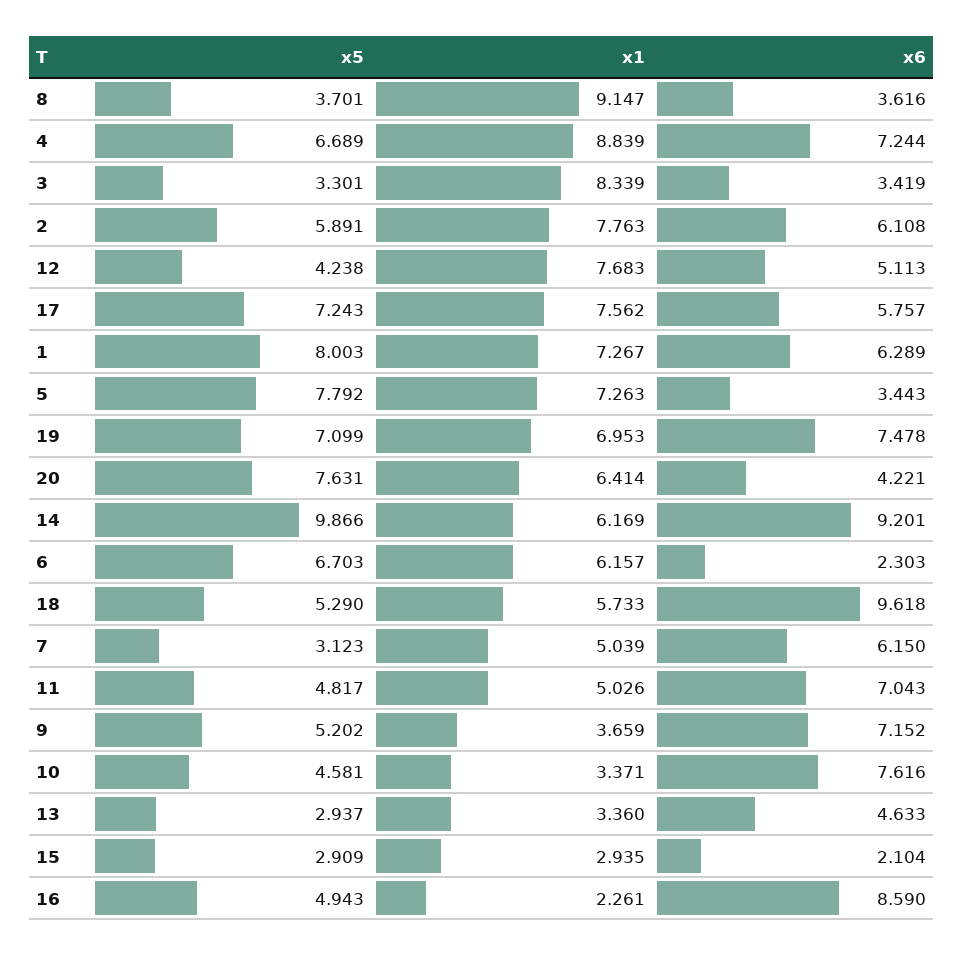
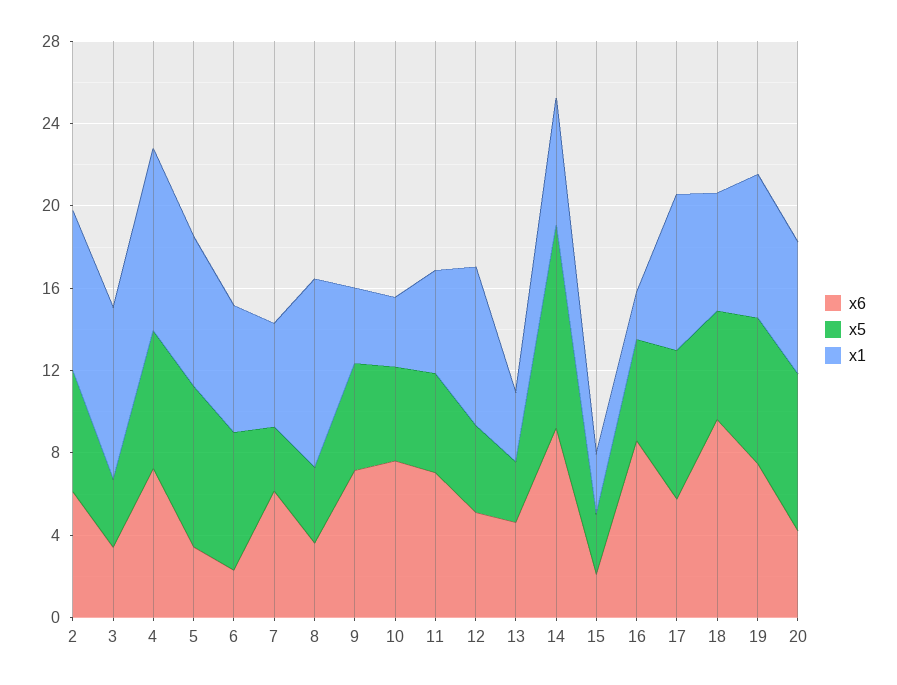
  {
    "x5": {
      "8": 3.701,
      "4": 6.689,
      "3": 3.301,
      "2": 5.891,
      "12": 4.238,
      "17": 7.243,
-     "1": 8.003,
      "5": 7.792,
      "19": 7.099,
      "20": 7.631,
      "14": 9.866,
      "6": 6.703,
      "18": 5.29,
      "7": 3.123,
      "11": 4.817,
      "9": 5.202,
      "10": 4.581,
      "13": 2.937,
      "15": 2.909,
      "16": 4.943
    },
    "x1": {
      "8": 9.147,
      "4": 8.839,
      "3": 8.339,
      "2": 7.763,
      "12": 7.683,
      "17": 7.562,
-     "1": 7.267,
      "5": 7.263,
      "19": 6.953,
      "20": 6.414,
      "14": 6.169,
      "6": 6.157,
      "18": 5.733,
      "7": 5.039,
      "11": 5.026,
      "9": 3.659,
      "10": 3.371,
      "13": 3.36,
      "15": 2.935,
      "16": 2.261
    },
    "x6": {
      "8": 3.616,
      "4": 7.244,
      "3": 3.419,
      "2": 6.108,
      "12": 5.113,
      "17": 5.757,
-     "1": 6.289,
      "5": 3.443,
      "19": 7.478,
      "20": 4.221,
      "14": 9.201,
      "6": 2.303,
      "18": 9.618,
      "7": 6.15,
      "11": 7.043,
      "9": 7.152,
      "10": 7.616,
      "13": 4.633,
      "15": 2.104,
      "16": 8.59
    }
  }

